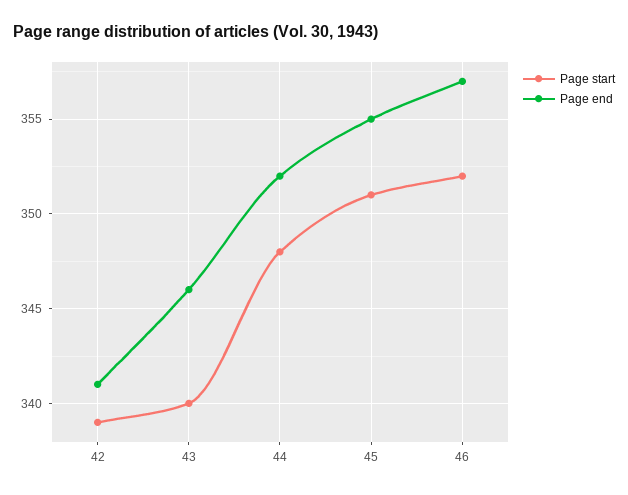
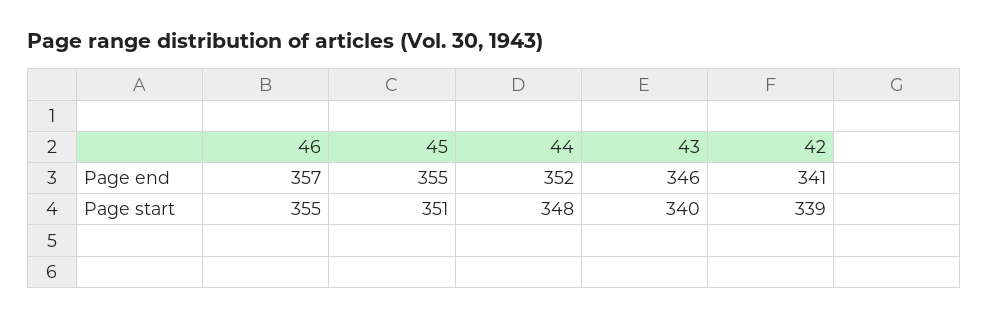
  {
    "Page start": {
      "42": 339,
      "43": 340,
      "44": 348,
      "45": 351,
-     "46": 352
+     "46": 355
    },
    "Page end": {
      "42": 341,
      "43": 346,
      "44": 352,
      "45": 355,
      "46": 357
    }
  }

